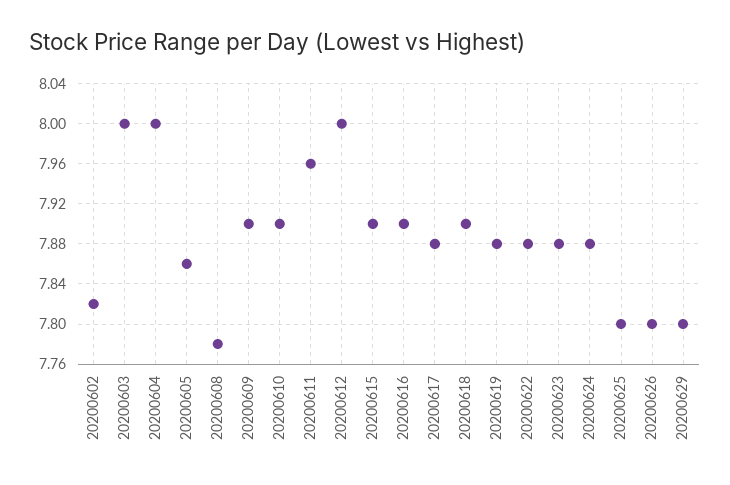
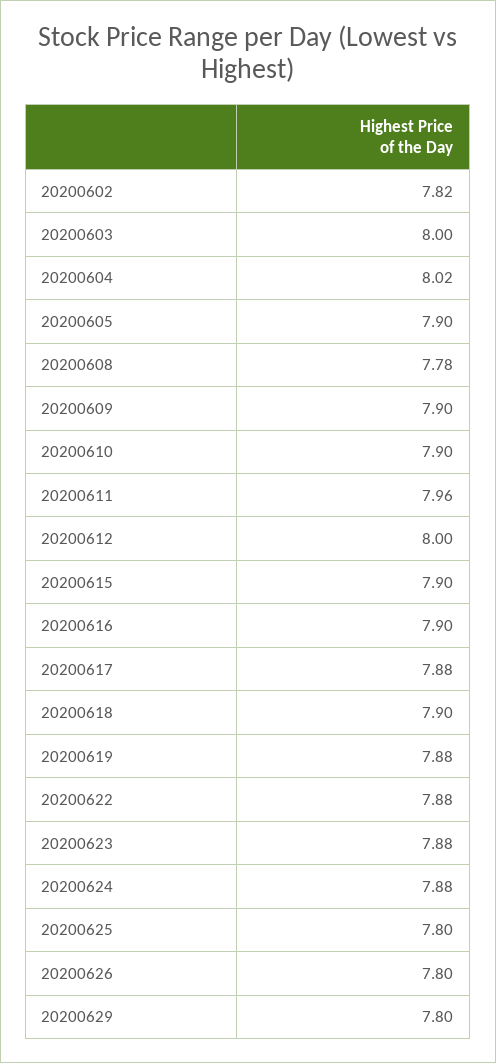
  {
    "20200602": 7.82,
    "20200603": 8,
-   "20200604": 8,
+   "20200604": 8.02,
-   "20200605": 7.86,
+   "20200605": 7.9,
    "20200608": 7.78,
    "20200609": 7.9,
    "20200610": 7.9,
    "20200611": 7.96,
    "20200612": 8,
    "20200615": 7.9,
    "20200616": 7.9,
    "20200617": 7.88,
    "20200618": 7.9,
    "20200619": 7.88,
    "20200622": 7.88,
    "20200623": 7.88,
    "20200624": 7.88,
    "20200625": 7.8,
    "20200626": 7.8,
    "20200629": 7.8
  }

